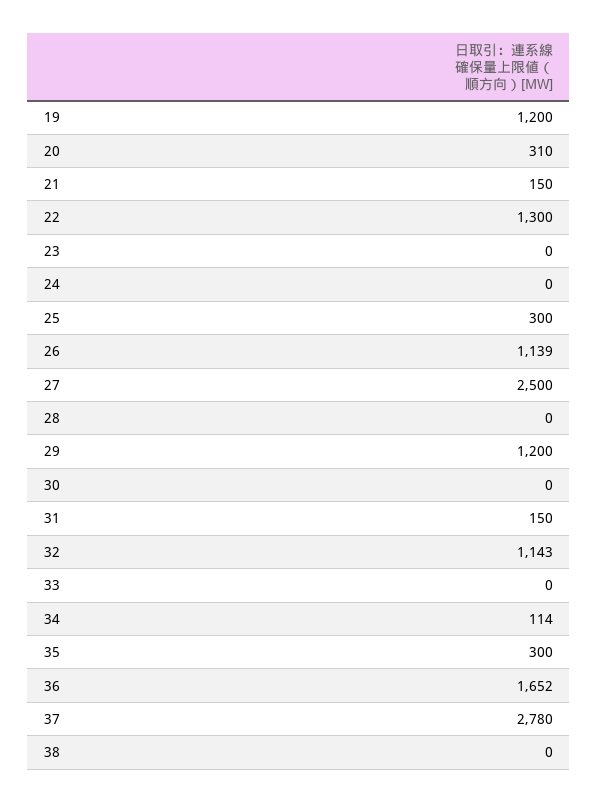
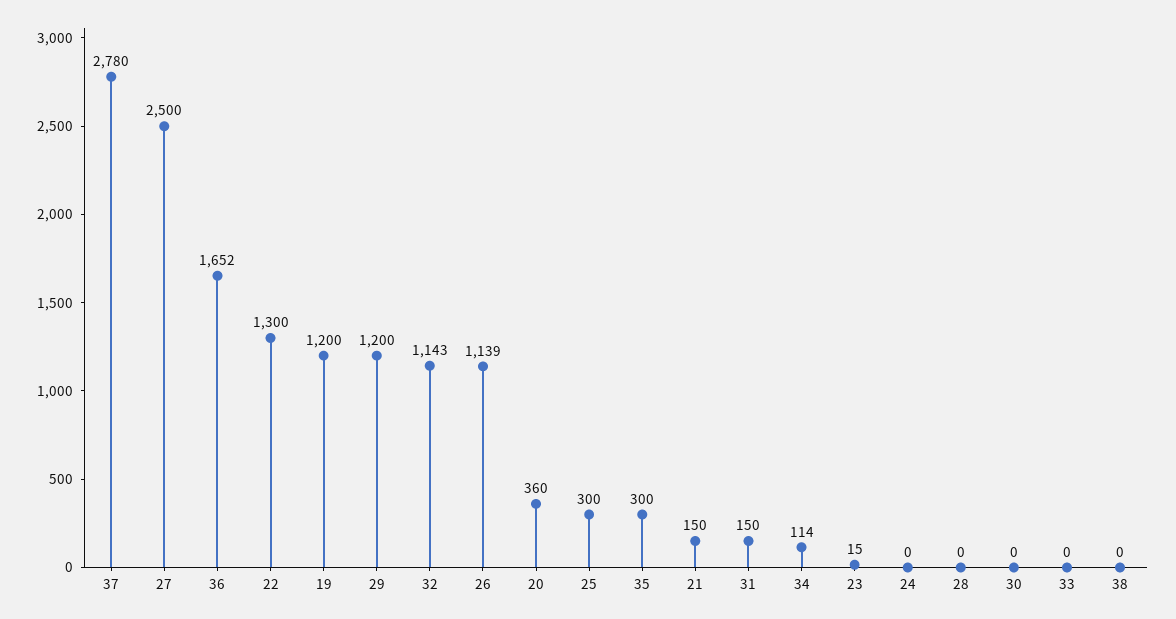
  {
    "19": 1200,
-   "20": 310,
+   "20": 360,
    "21": 150,
    "22": 1300,
-   "23": 0,
+   "23": 15,
    "24": 0,
    "25": 300,
    "26": 1139,
    "27": 2500,
    "28": 0,
    "29": 1200,
    "30": 0,
    "31": 150,
    "32": 1143,
    "33": 0,
    "34": 114,
    "35": 300,
    "36": 1652,
    "37": 2780,
    "38": 0
  }

